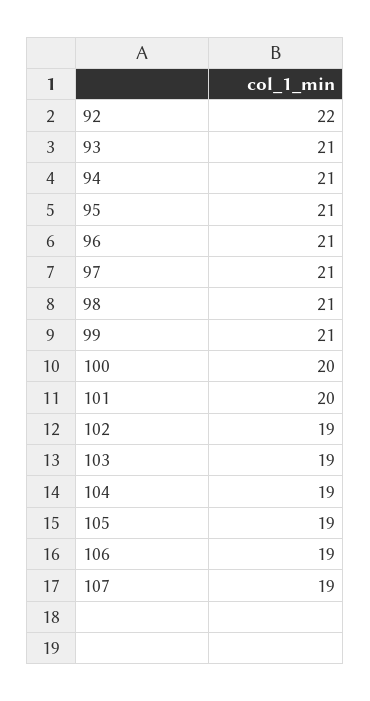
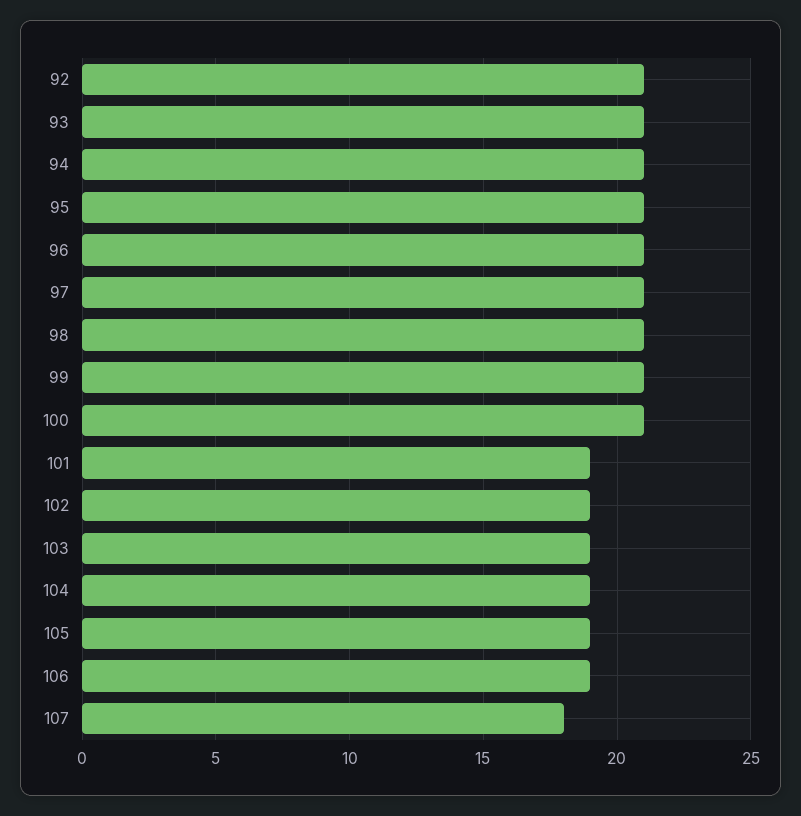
  {
-   "92": 22,
+   "92": 21,
    "93": 21,
    "94": 21,
    "95": 21,
    "96": 21,
    "97": 21,
    "98": 21,
    "99": 21,
-   "100": 20,
+   "100": 21,
-   "101": 20,
+   "101": 19,
    "102": 19,
    "103": 19,
    "104": 19,
    "105": 19,
    "106": 19,
-   "107": 19
+   "107": 18
  }

